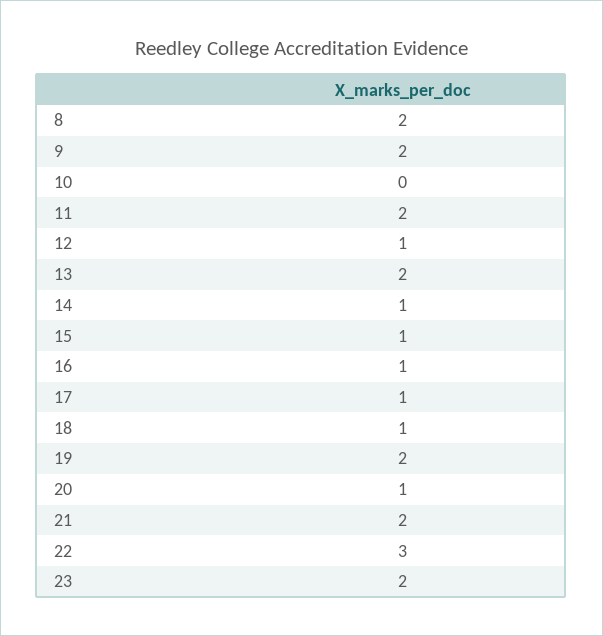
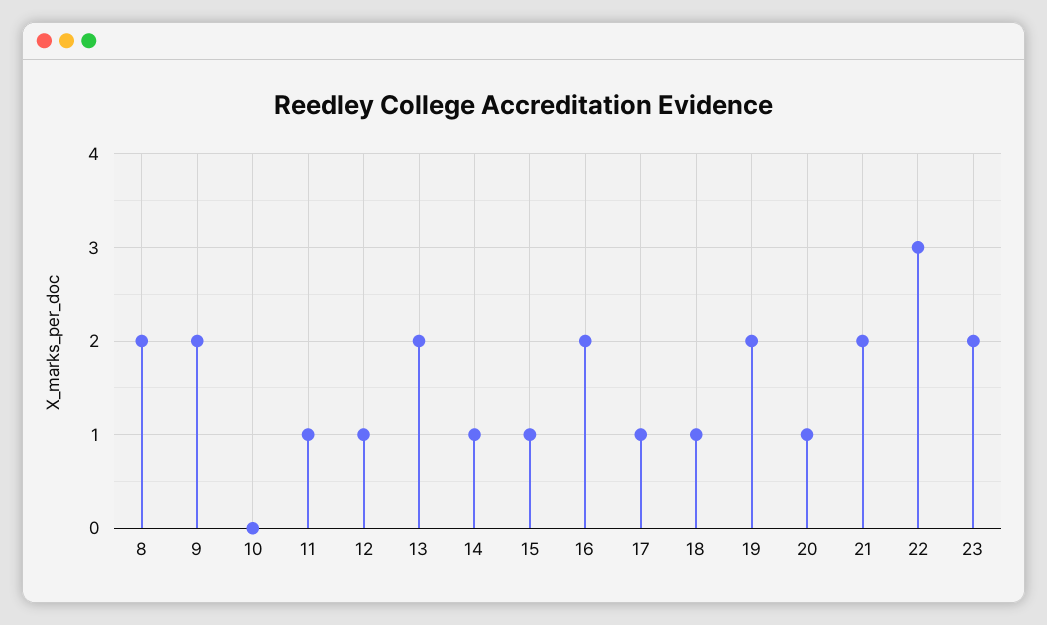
  {
    "8": 2,
    "9": 2,
    "10": 0,
-   "11": 2,
+   "11": 1,
    "12": 1,
    "13": 2,
    "14": 1,
    "15": 1,
-   "16": 1,
+   "16": 2,
    "17": 1,
    "18": 1,
    "19": 2,
    "20": 1,
    "21": 2,
    "22": 3,
    "23": 2
  }

